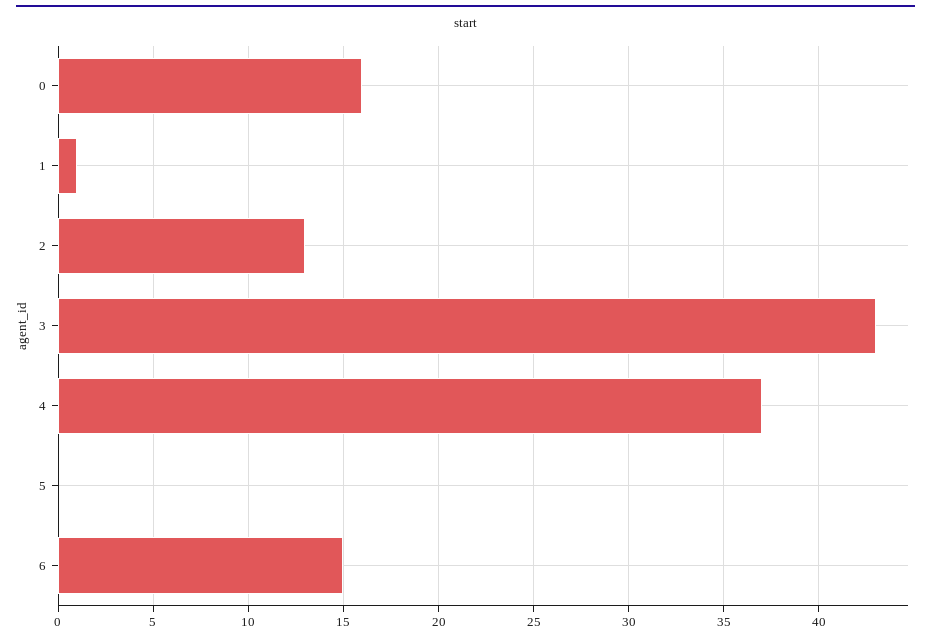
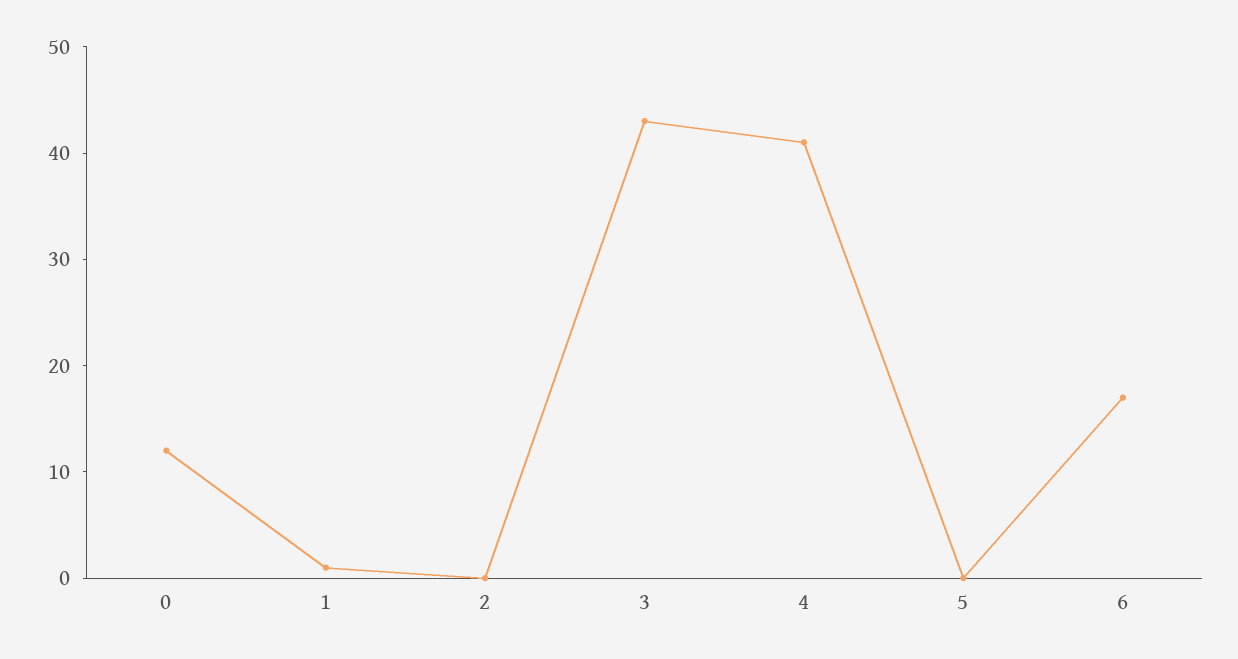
  {
-   "0": 16,
+   "0": 12,
    "1": 1,
-   "2": 13,
+   "2": 0,
    "3": 43,
-   "4": 37,
+   "4": 41,
    "5": 0,
-   "6": 15
+   "6": 17
  }

